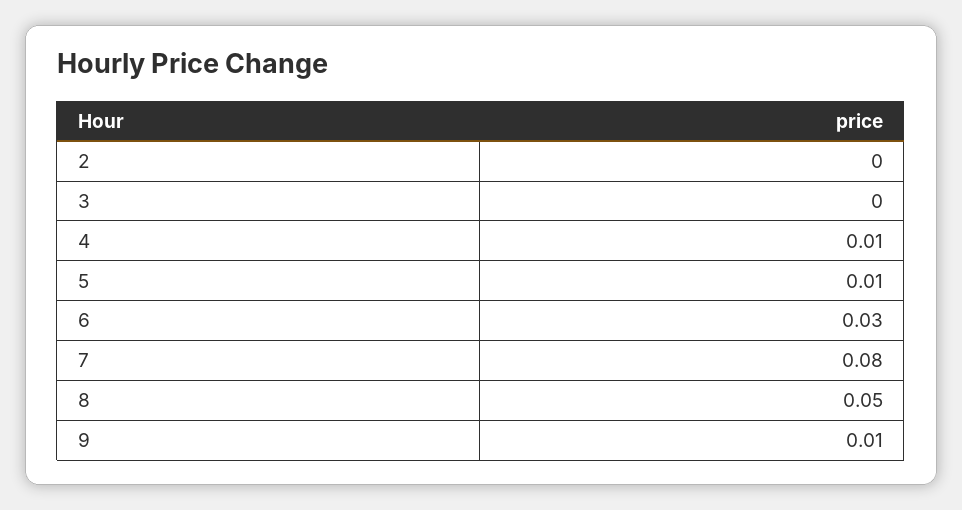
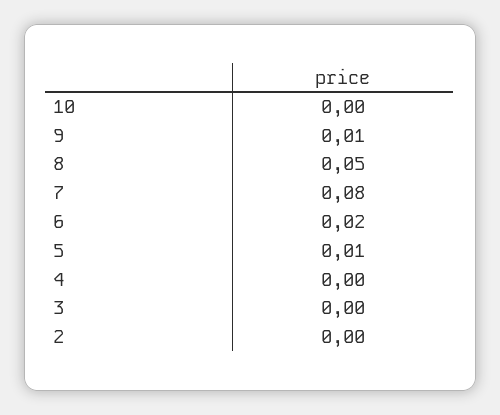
  {
    "2": 0,
    "3": 0,
-   "4": 0.01,
+   "4": 0,
    "5": 0.01,
-   "6": 0.03,
+   "6": 0.02,
    "7": 0.08,
    "8": 0.05,
-   "9": 0.01
+   "9": 0.01,
+   "10": 0
  }

